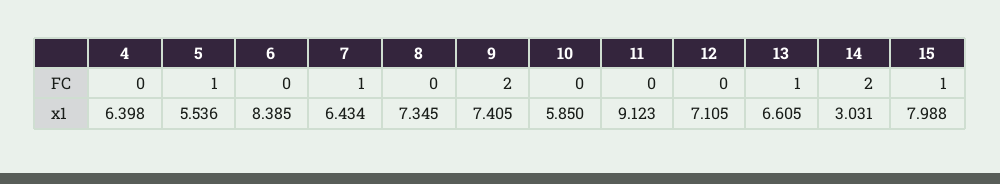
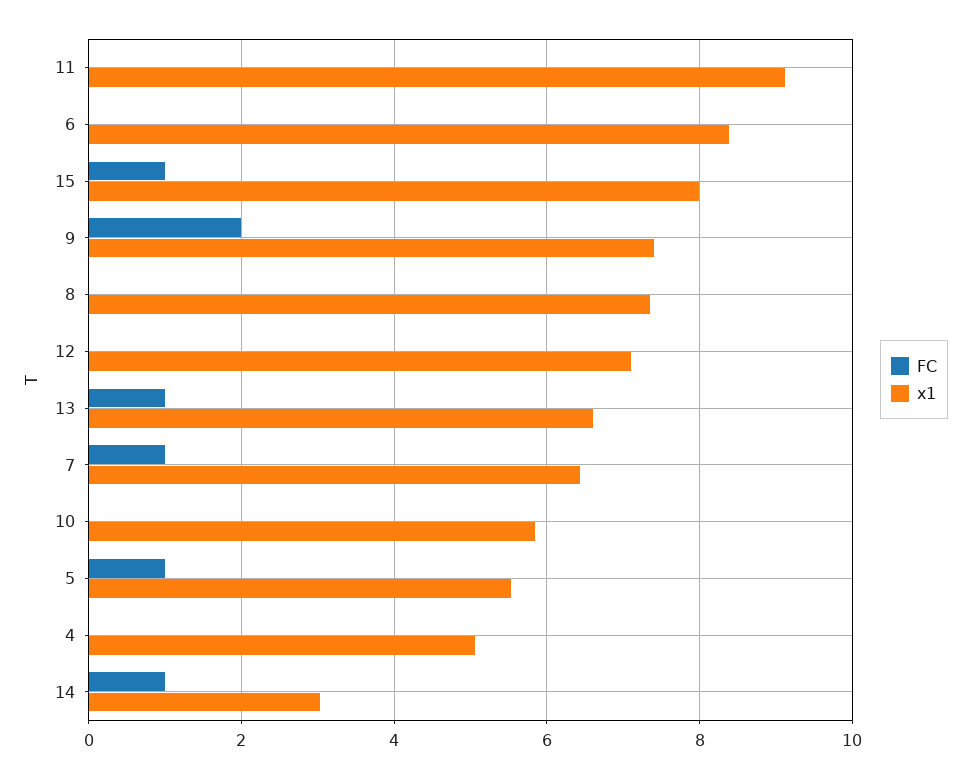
  {
    "FC": {
      "4": 0,
      "5": 1,
      "6": 0,
      "7": 1,
      "8": 0,
      "9": 2,
      "10": 0,
      "11": 0,
      "12": 0,
      "13": 1,
-     "14": 2,
+     "14": 1,
      "15": 1
    },
    "x1": {
-     "4": 6.398,
+     "4": 5,
      "5": 5.536,
      "6": 8.385,
      "7": 6.434,
      "8": 7.345,
      "9": 7.405,
      "10": 5.85,
      "11": 9.123,
      "12": 7.105,
      "13": 6.605,
      "14": 3.031,
      "15": 7.988
    }
  }

